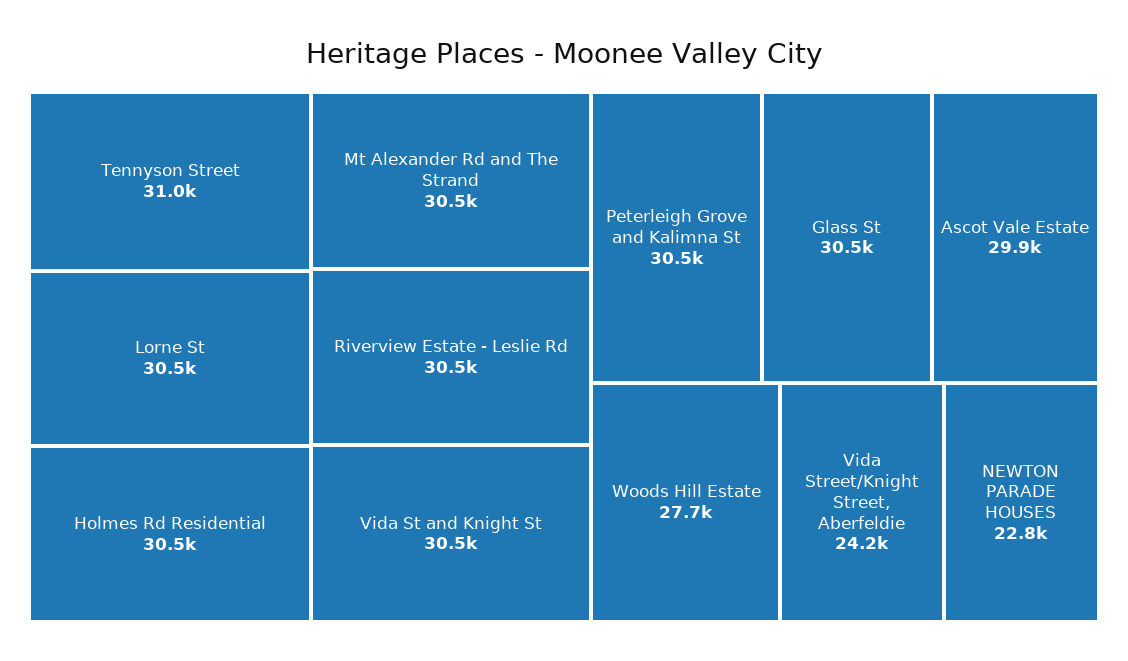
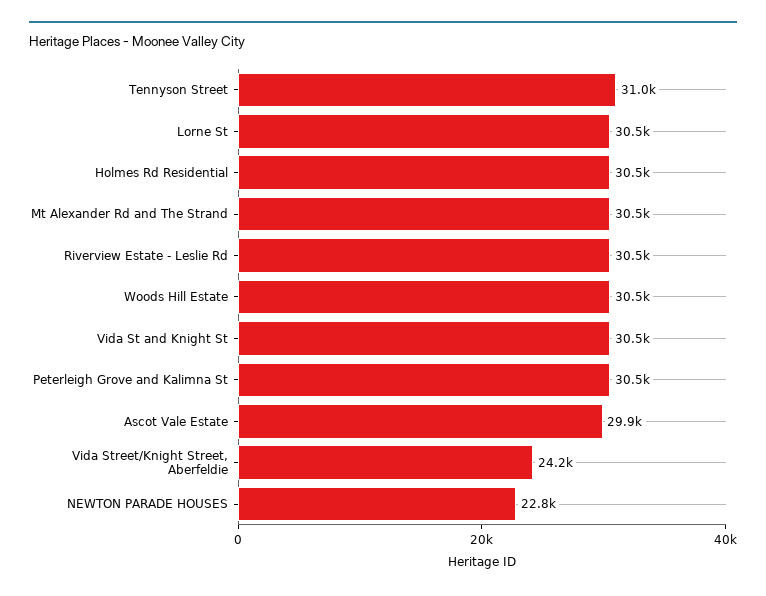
  {
    "Tennyson Street": 31000,
    "Lorne St": 30500,
    "Holmes Rd Residential": 30500,
    "Mt Alexander Rd and The Strand": 30500,
    "Riverview Estate - Leslie Rd": 30500,
    "Vida St and Knight St": 30500,
    "Peterleigh Grove and Kalimna St": 30500,
-   "Glass St": 30500,
    "Ascot Vale Estate": 29900,
-   "Woods Hill Estate": 27700,
+   "Woods Hill Estate": 30500,
    "Vida Street/Knight Street, Aberfeldie": 24200,
    "NEWTON PARADE HOUSES": 22800
  }

